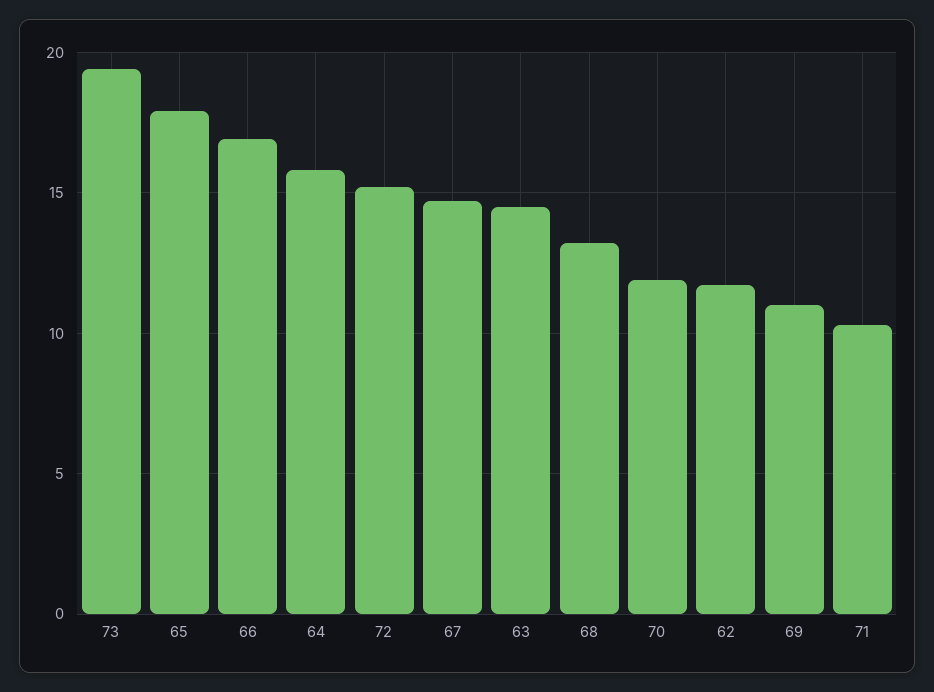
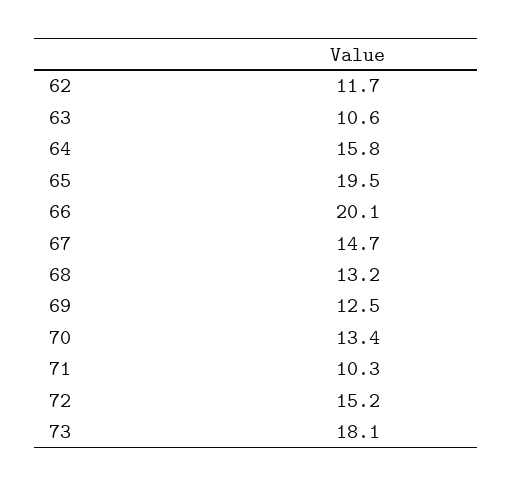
  {
-   "73": 19.5,
+   "73": 18.1,
-   "65": 18,
+   "65": 19.5,
-   "66": 17,
+   "66": 20.1,
    "64": 15.8,
    "72": 15.2,
    "67": 14.7,
-   "63": 14.5,
+   "63": 10.6,
    "68": 13.2,
-   "70": 12,
+   "70": 13.4,
    "62": 11.7,
-   "69": 11,
+   "69": 12.5,
    "71": 10.3
  }

